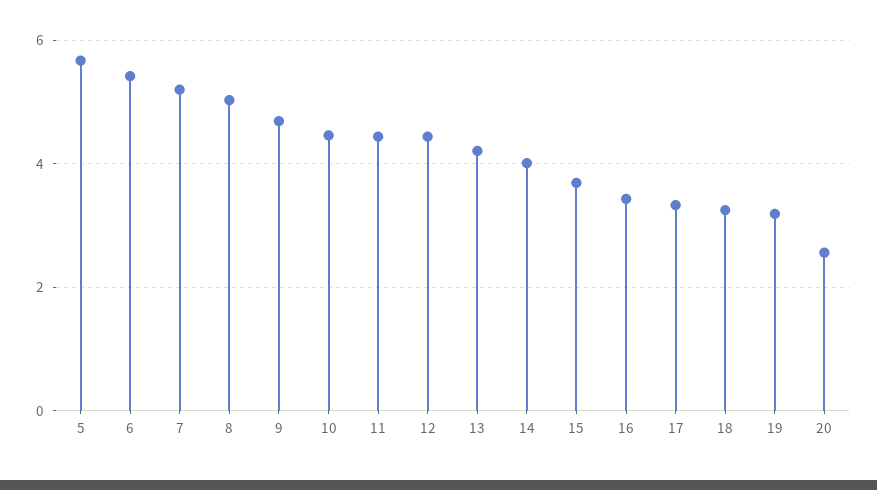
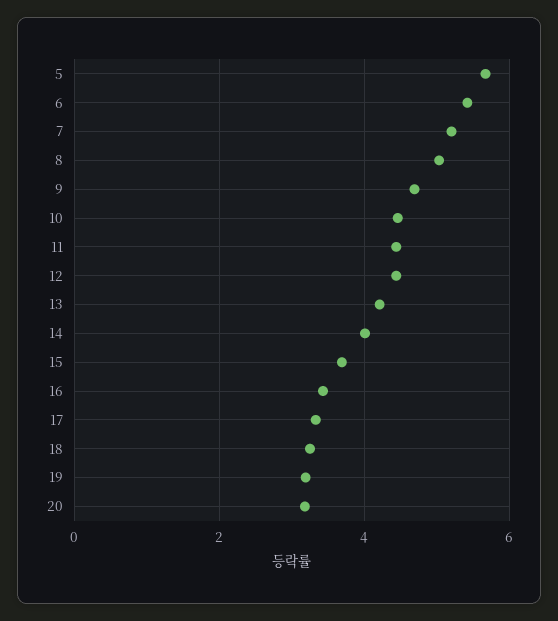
  {
    "5": 5.6,
    "6": 5.4,
    "7": 5.2,
    "8": 5,
    "9": 4.6,
    "10": 4.4,
    "11": 4.4,
    "12": 4.4,
    "13": 4.2,
    "14": 4,
    "15": 3.6,
    "16": 3.4,
    "17": 3.4,
    "18": 3.2,
    "19": 3.2,
-   "20": 2.6
+   "20": 3.2
  }

